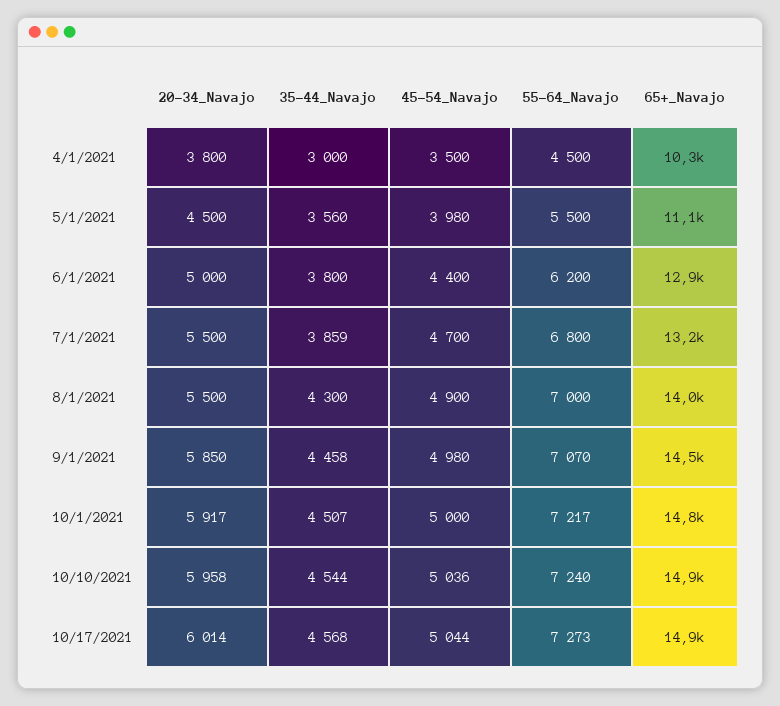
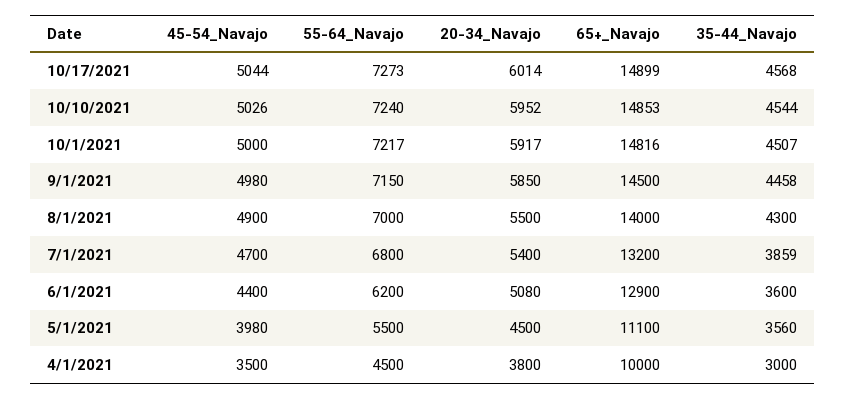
  {
    "20-34_Navajo": {
      "4/1/2021": 3800,
      "5/1/2021": 4500,
-     "6/1/2021": 5000,
+     "6/1/2021": 5080,
-     "7/1/2021": 5500,
+     "7/1/2021": 5400,
      "8/1/2021": 5500,
      "9/1/2021": 5850,
      "10/1/2021": 5917,
-     "10/10/2021": 5958,
+     "10/10/2021": 5952,
      "10/17/2021": 6014
    },
    "35-44_Navajo": {
      "4/1/2021": 3000,
      "5/1/2021": 3560,
-     "6/1/2021": 3800,
+     "6/1/2021": 3600,
      "7/1/2021": 3859,
      "8/1/2021": 4300,
      "9/1/2021": 4458,
      "10/1/2021": 4507,
      "10/10/2021": 4544,
      "10/17/2021": 4568
    },
    "45-54_Navajo": {
      "4/1/2021": 3500,
      "5/1/2021": 3980,
      "6/1/2021": 4400,
      "7/1/2021": 4700,
      "8/1/2021": 4900,
      "9/1/2021": 4980,
      "10/1/2021": 5000,
-     "10/10/2021": 5036,
+     "10/10/2021": 5026,
      "10/17/2021": 5044
    },
    "55-64_Navajo": {
      "4/1/2021": 4500,
      "5/1/2021": 5500,
      "6/1/2021": 6200,
      "7/1/2021": 6800,
      "8/1/2021": 7000,
-     "9/1/2021": 7070,
+     "9/1/2021": 7150,
      "10/1/2021": 7217,
      "10/10/2021": 7240,
      "10/17/2021": 7273
    },
    "65+_Navajo": {
-     "4/1/2021": 10300,
+     "4/1/2021": 10000,
      "5/1/2021": 11100,
      "6/1/2021": 12900,
      "7/1/2021": 13200,
      "8/1/2021": 14000,
      "9/1/2021": 14500,
      "10/1/2021": 14816,
      "10/10/2021": 14853,
      "10/17/2021": 14899
    }
  }

